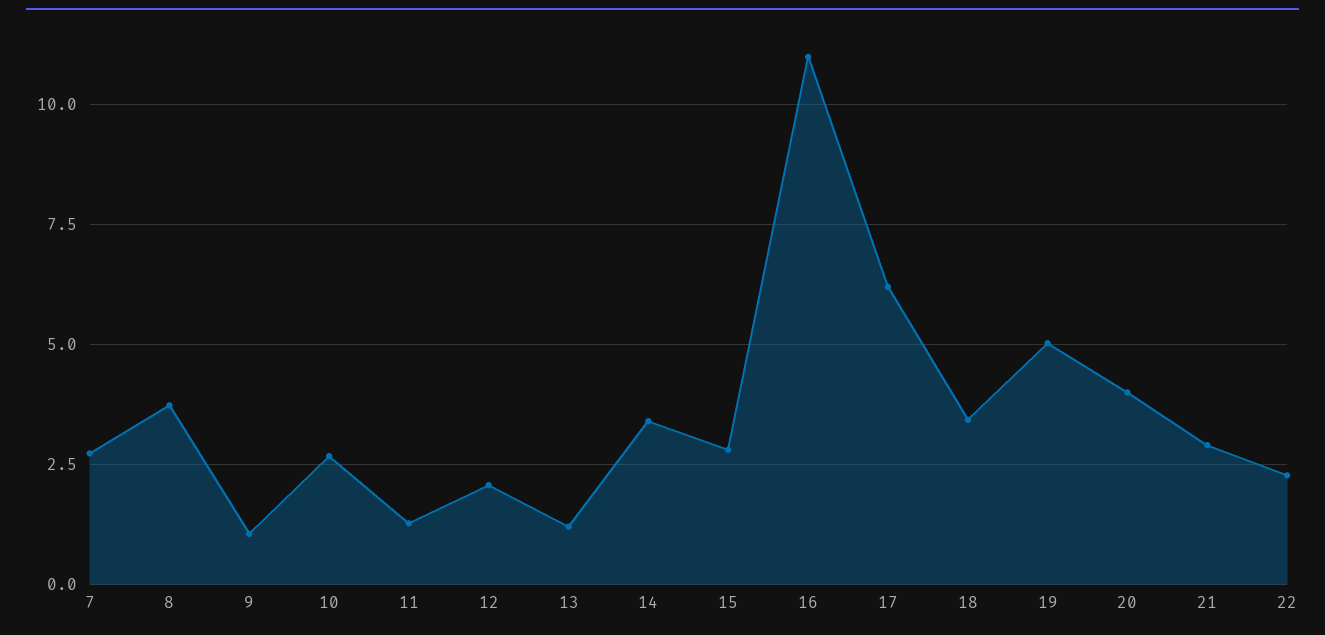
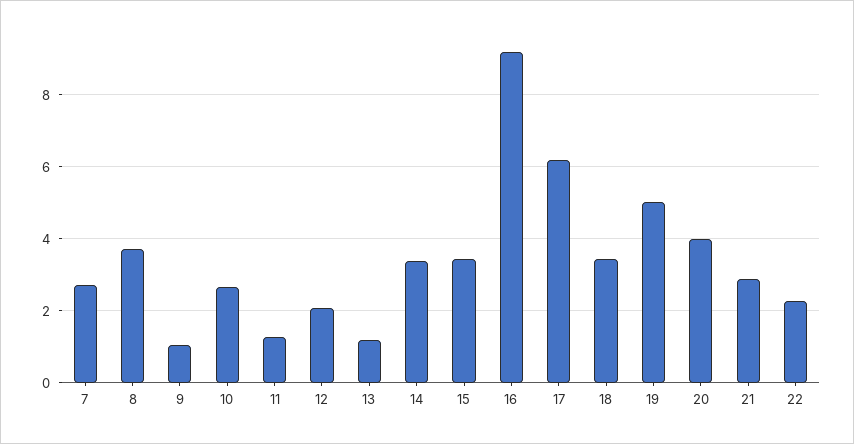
  {
    "7": 2.8,
    "8": 3.8,
    "9": 1,
    "10": 2.6,
    "11": 1.2,
    "12": 2,
    "13": 1.2,
    "14": 3.4,
-   "15": 2.75,
+   "15": 3.4,
-   "16": 11,
+   "16": 9.2,
    "17": 6.2,
    "18": 3.4,
    "19": 5,
    "20": 4,
    "21": 3,
    "22": 2.2
  }

